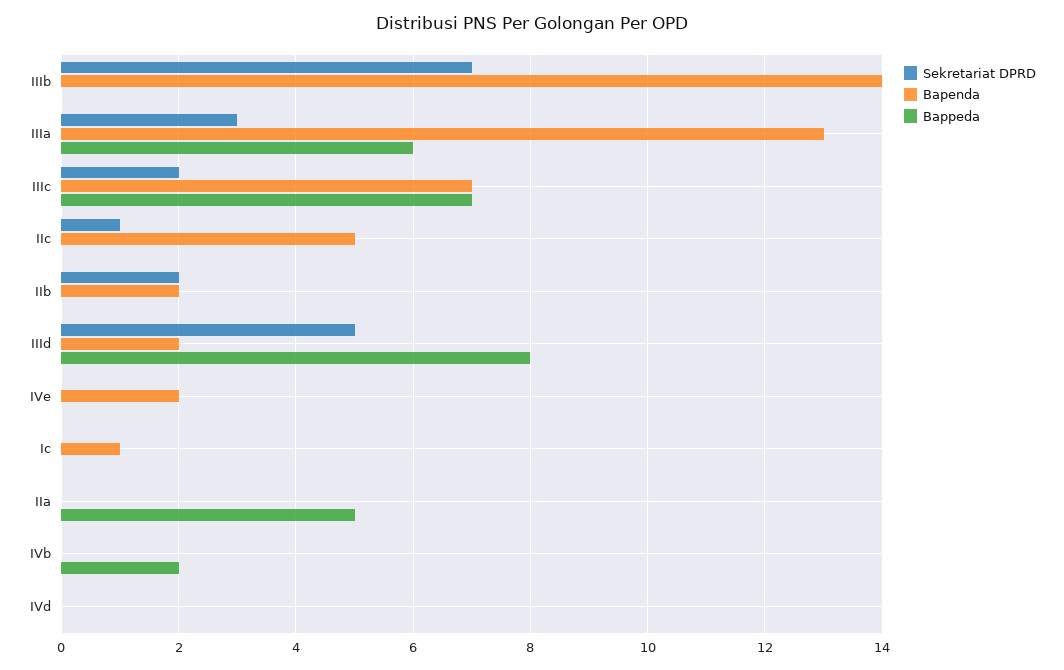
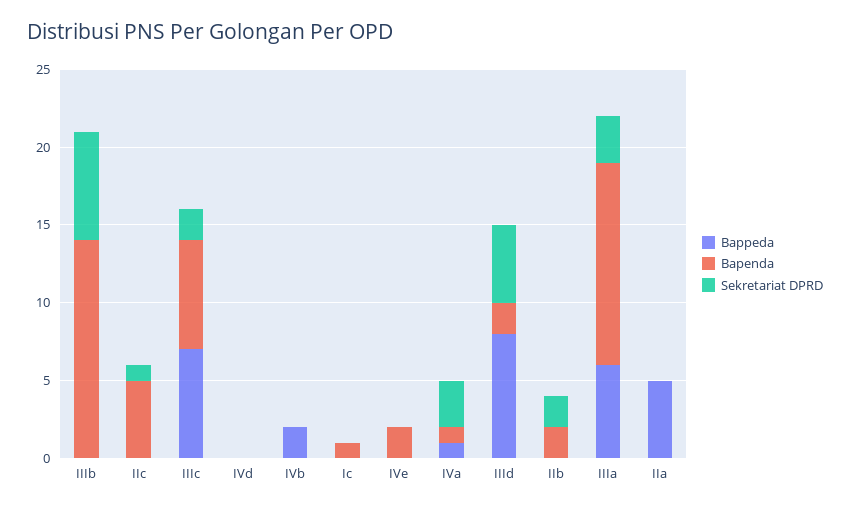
  {
    "Sekretariat DPRD": {
      "IIIb": 7,
      "IIIa": 3,
      "IIIc": 2,
      "IIc": 1,
      "IIb": 2,
      "IIId": 5,
      "IVe": 0,
      "Ic": 0,
      "IIa": 0,
      "IVb": 0,
-     "IVd": 0
+     "IVd": 0,
+     "IVa": 3
    },
    "Bapenda": {
      "IIIb": 14,
      "IIIa": 13,
      "IIIc": 7,
      "IIc": 5,
      "IIb": 2,
      "IIId": 2,
      "IVe": 2,
      "Ic": 1,
      "IIa": 0,
      "IVb": 0,
-     "IVd": 0
+     "IVd": 0,
+     "IVa": 1
    },
    "Bappeda": {
      "IIIb": 0,
      "IIIa": 6,
      "IIIc": 7,
      "IIc": 0,
      "IIb": 0,
      "IIId": 8,
      "IVe": 0,
      "Ic": 0,
      "IIa": 5,
      "IVb": 2,
-     "IVd": 0
+     "IVd": 0,
+     "IVa": 1
    }
  }

